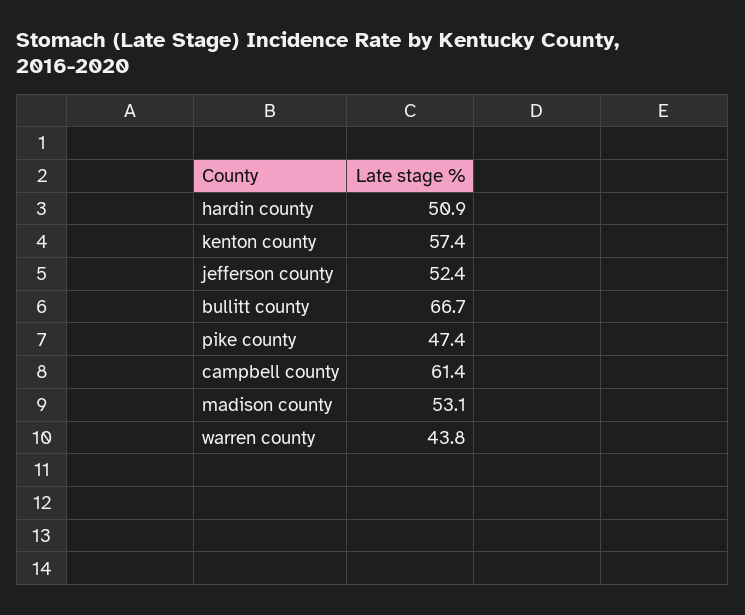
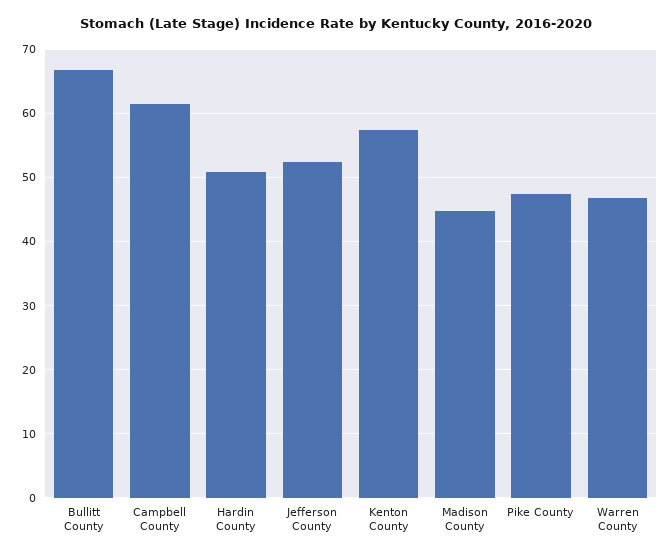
  {
    "hardin county": 50.9,
    "kenton county": 57.4,
    "jefferson county": 52.4,
    "bullitt county": 66.7,
    "pike county": 47.4,
    "campbell county": 61.4,
-   "madison county": 53.1,
+   "madison county": 45,
-   "warren county": 43.8
+   "warren county": 47
  }

